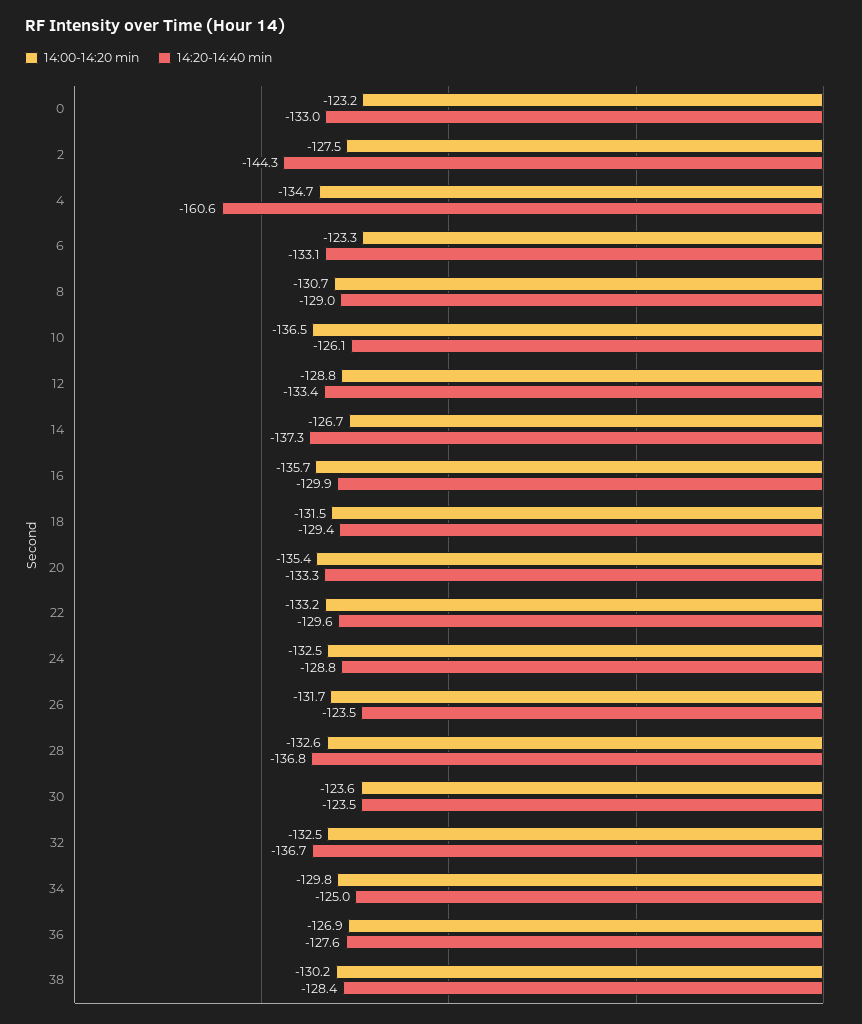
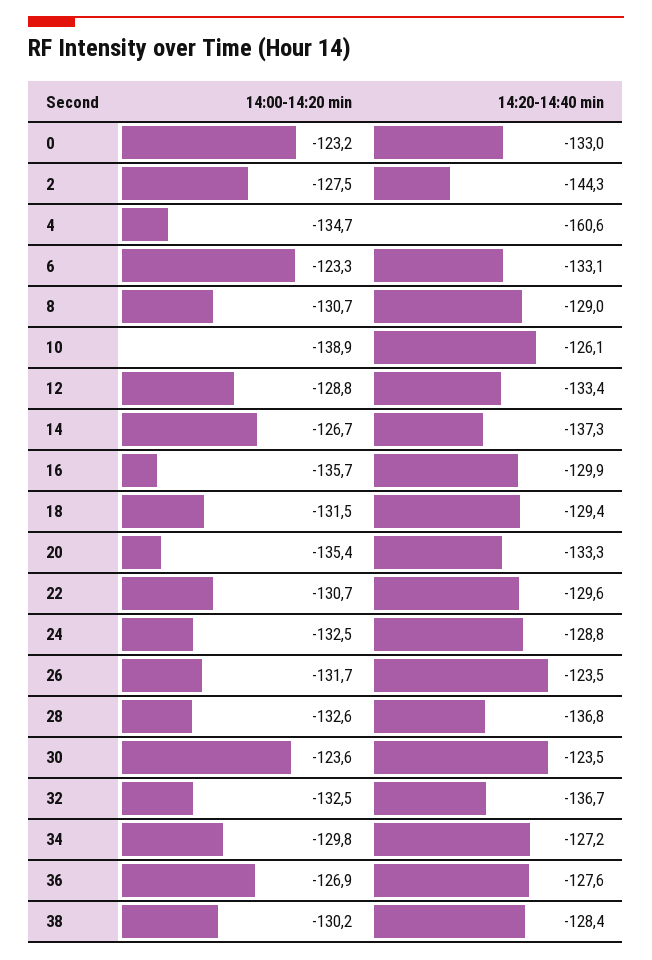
  {
    "14:00-14:20 min": {
      "0": -123.2,
      "2": -127.5,
      "4": -134.7,
      "6": -123.3,
      "8": -130.7,
-     "10": -136.5,
+     "10": -138.9,
      "12": -128.8,
      "14": -126.7,
      "16": -135.7,
      "18": -131.5,
      "20": -135.4,
-     "22": -133.2,
+     "22": -130.7,
      "24": -132.5,
      "26": -131.7,
      "28": -132.6,
      "30": -123.6,
      "32": -132.5,
      "34": -129.8,
      "36": -126.9,
      "38": -130.2
    },
    "14:20-14:40 min": {
      "0": -133,
      "2": -144.3,
      "4": -160.6,
      "6": -133.1,
      "8": -129,
      "10": -126.1,
      "12": -133.4,
      "14": -137.3,
      "16": -129.9,
      "18": -129.4,
      "20": -133.3,
      "22": -129.6,
      "24": -128.8,
      "26": -123.5,
      "28": -136.8,
      "30": -123.5,
      "32": -136.7,
-     "34": -125,
+     "34": -127.2,
      "36": -127.6,
      "38": -128.4
    }
  }

